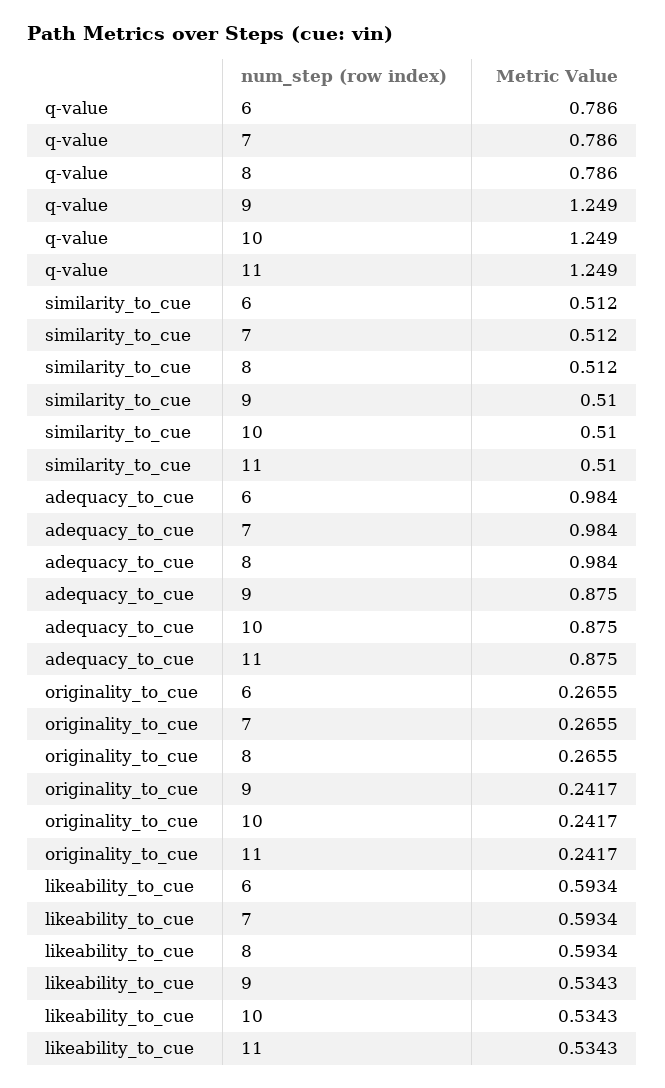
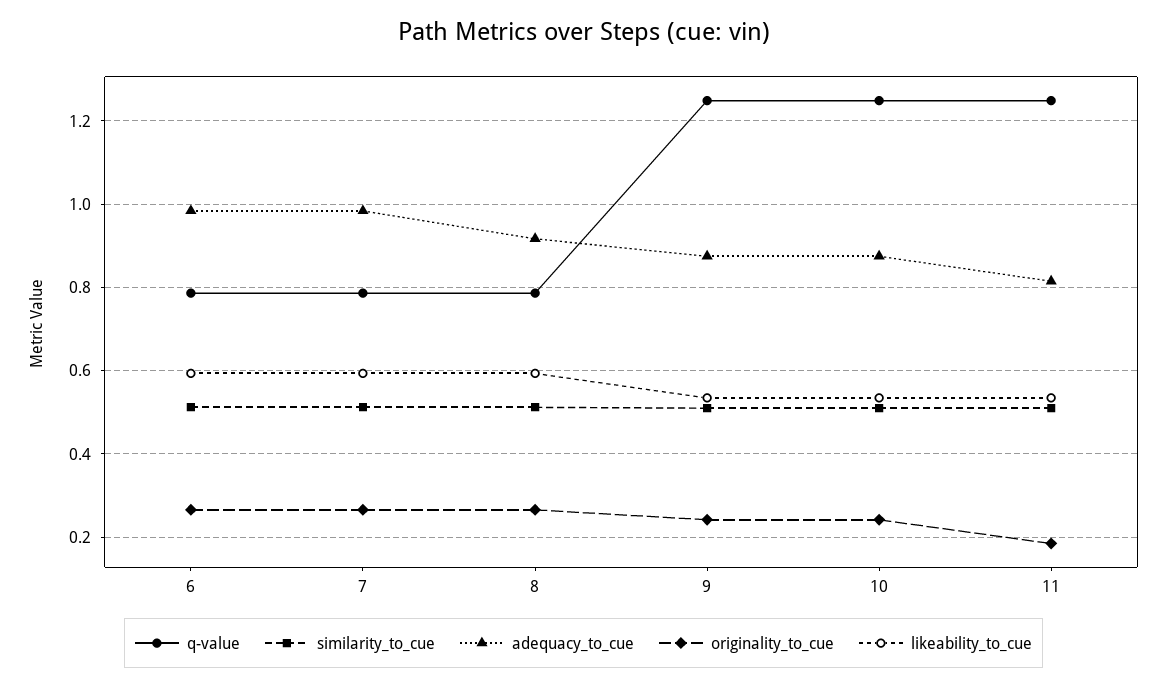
  {
    "q-value": {
      "6": 0.786,
      "7": 0.786,
      "8": 0.786,
      "9": 1.249,
      "10": 1.249,
      "11": 1.249
    },
    "similarity_to_cue": {
      "6": 0.512,
      "7": 0.512,
      "8": 0.512,
      "9": 0.51,
      "10": 0.51,
      "11": 0.51
    },
    "adequacy_to_cue": {
      "6": 0.984,
      "7": 0.984,
-     "8": 0.984,
+     "8": 0.92,
      "9": 0.875,
      "10": 0.875,
-     "11": 0.875
+     "11": 0.82
    },
    "originality_to_cue": {
      "6": 0.2655,
      "7": 0.2655,
      "8": 0.2655,
      "9": 0.2417,
      "10": 0.2417,
-     "11": 0.2417
+     "11": 0.18
    },
    "likeability_to_cue": {
      "6": 0.5934,
      "7": 0.5934,
      "8": 0.5934,
      "9": 0.5343,
      "10": 0.5343,
      "11": 0.5343
    }
  }

